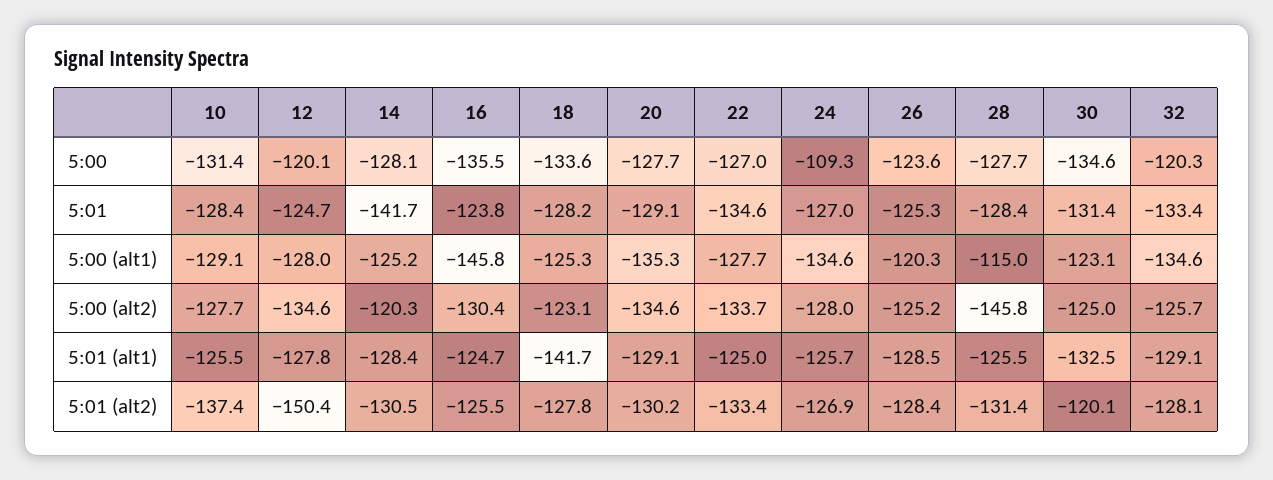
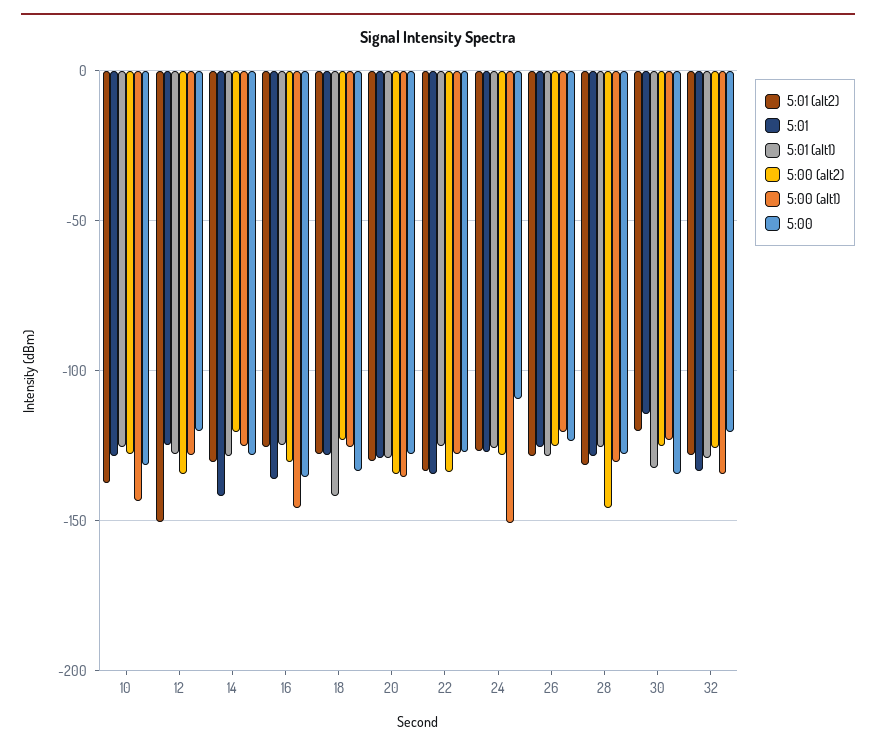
  {
    "5:00": {
      "10": -131.4,
      "12": -120.1,
      "14": -128.1,
      "16": -135.5,
      "18": -133.6,
      "20": -127.7,
      "22": -127,
      "24": -109.3,
      "26": -123.6,
      "28": -127.7,
      "30": -134.6,
      "32": -120.3
    },
    "5:01": {
      "10": -128.4,
      "12": -124.7,
      "14": -141.7,
-     "16": -123.8,
+     "16": -135,
      "18": -128.2,
      "20": -129.1,
      "22": -134.6,
      "24": -127,
      "26": -125.3,
      "28": -128.4,
-     "30": -131.4,
+     "30": -115,
      "32": -133.4
    },
    "5:00 (alt1)": {
-     "10": -129.1,
+     "10": -145,
      "12": -128,
      "14": -125.2,
      "16": -145.8,
      "18": -125.3,
      "20": -135.3,
      "22": -127.7,
-     "24": -134.6,
+     "24": -150,
      "26": -120.3,
-     "28": -115,
+     "28": -130,
      "30": -123.1,
      "32": -134.6
    },
    "5:00 (alt2)": {
      "10": -127.7,
      "12": -134.6,
      "14": -120.3,
      "16": -130.4,
      "18": -123.1,
      "20": -134.6,
      "22": -133.7,
      "24": -128,
      "26": -125.2,
      "28": -145.8,
      "30": -125,
      "32": -125.7
    },
    "5:01 (alt1)": {
      "10": -125.5,
      "12": -127.8,
      "14": -128.4,
      "16": -124.7,
      "18": -141.7,
      "20": -129.1,
      "22": -125,
      "24": -125.7,
      "26": -128.5,
      "28": -125.5,
      "30": -132.5,
      "32": -129.1
    },
    "5:01 (alt2)": {
      "10": -137.4,
      "12": -150.4,
      "14": -130.5,
      "16": -125.5,
      "18": -127.8,
      "20": -130.2,
      "22": -133.4,
      "24": -126.9,
      "26": -128.4,
      "28": -131.4,
      "30": -120.1,
      "32": -128.1
    }
  }

